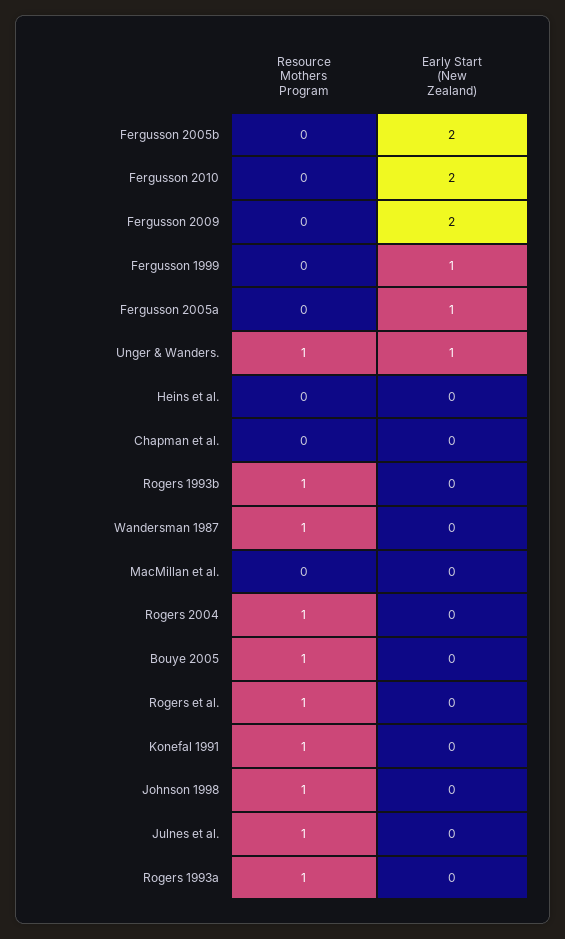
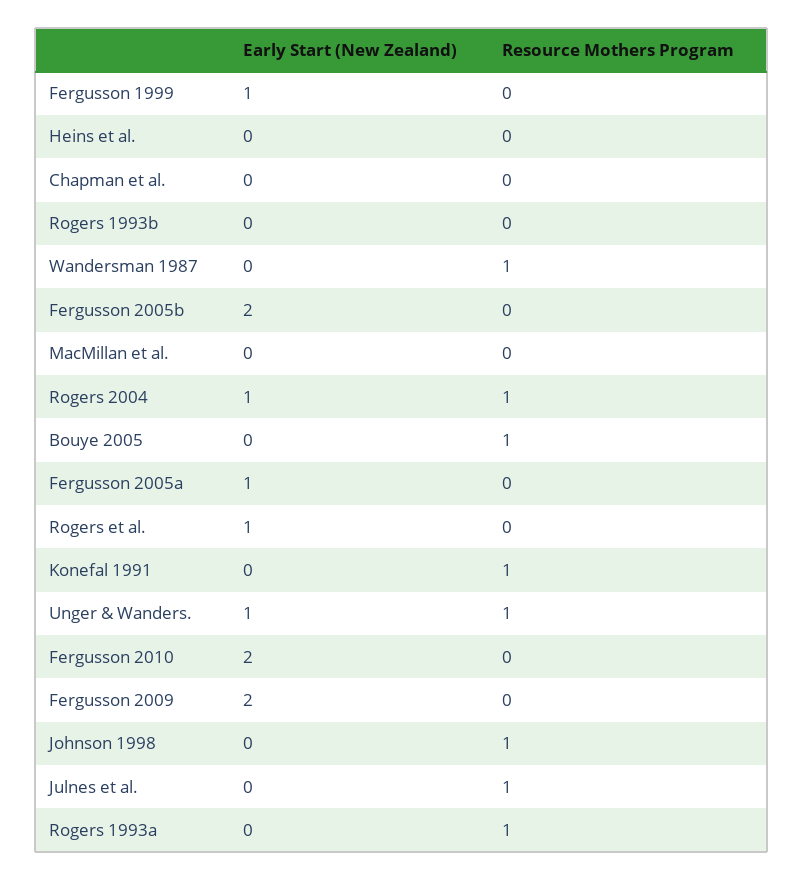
  {
    "Resource Mothers Program": {
      "Fergusson 2005b": 0,
      "Fergusson 2010": 0,
      "Fergusson 2009": 0,
      "Fergusson 1999": 0,
      "Fergusson 2005a": 0,
      "Unger & Wanders.": 1,
      "Heins et al.": 0,
      "Chapman et al.": 0,
-     "Rogers 1993b": 1,
+     "Rogers 1993b": 0,
      "Wandersman 1987": 1,
      "MacMillan et al.": 0,
      "Rogers 2004": 1,
      "Bouye 2005": 1,
-     "Rogers et al.": 1,
+     "Rogers et al.": 0,
      "Konefal 1991": 1,
      "Johnson 1998": 1,
      "Julnes et al.": 1,
      "Rogers 1993a": 1
    },
    "Early Start (New Zealand)": {
      "Fergusson 2005b": 2,
      "Fergusson 2010": 2,
      "Fergusson 2009": 2,
      "Fergusson 1999": 1,
      "Fergusson 2005a": 1,
      "Unger & Wanders.": 1,
      "Heins et al.": 0,
      "Chapman et al.": 0,
      "Rogers 1993b": 0,
      "Wandersman 1987": 0,
      "MacMillan et al.": 0,
-     "Rogers 2004": 0,
+     "Rogers 2004": 1,
      "Bouye 2005": 0,
-     "Rogers et al.": 0,
+     "Rogers et al.": 1,
      "Konefal 1991": 0,
      "Johnson 1998": 0,
      "Julnes et al.": 0,
      "Rogers 1993a": 0
    }
  }

